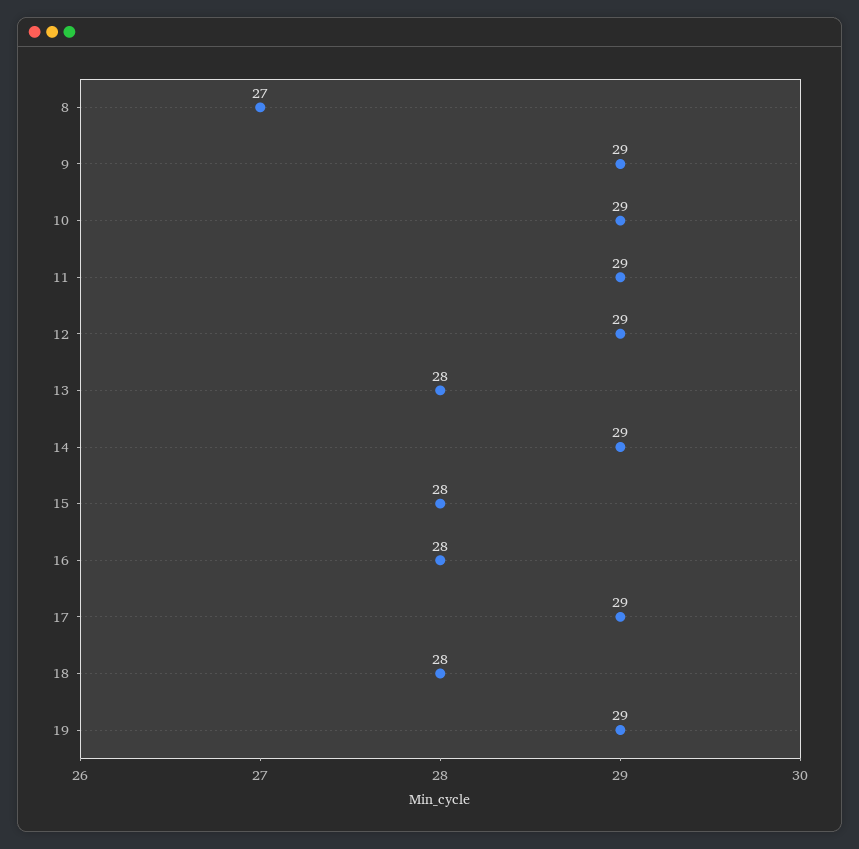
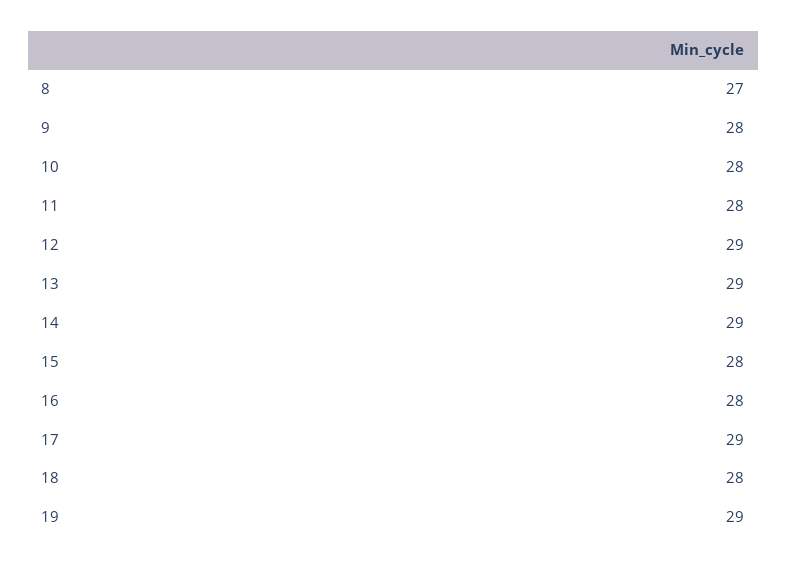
  {
    "8": 27,
-   "9": 29,
+   "9": 28,
-   "10": 29,
+   "10": 28,
-   "11": 29,
+   "11": 28,
    "12": 29,
-   "13": 28,
+   "13": 29,
    "14": 29,
    "15": 28,
    "16": 28,
    "17": 29,
    "18": 28,
    "19": 29
  }

